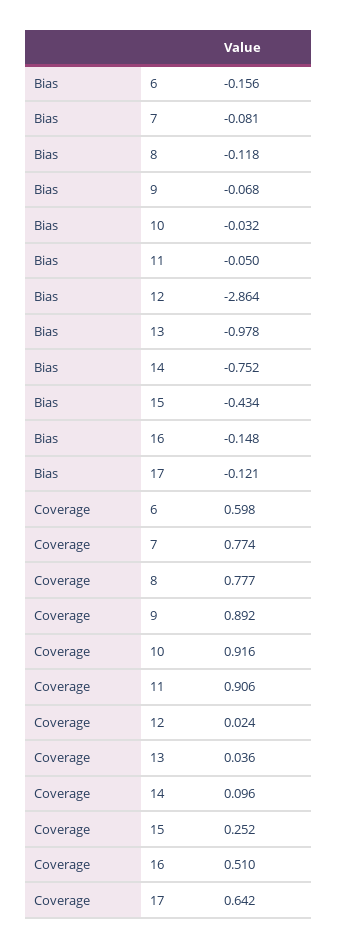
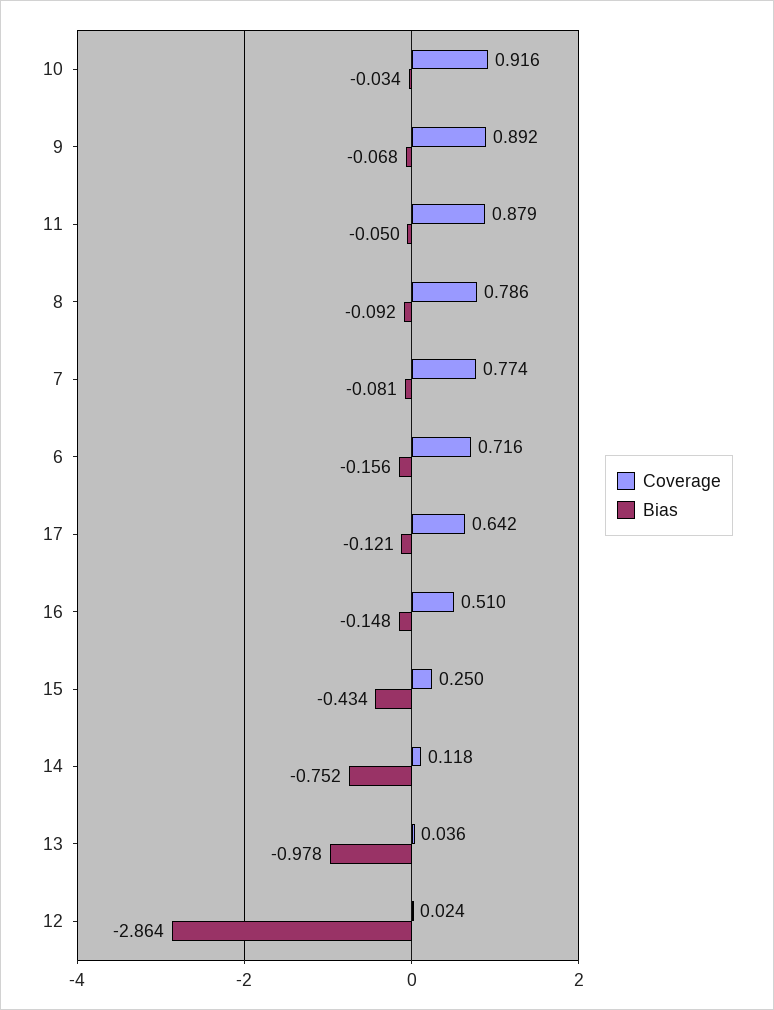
  {
    "Bias": {
      "6": -0.156,
      "7": -0.081,
-     "8": -0.118,
+     "8": -0.092,
      "9": -0.068,
-     "10": -0.032,
+     "10": -0.034,
      "11": -0.05,
      "12": -2.864,
      "13": -0.978,
      "14": -0.752,
      "15": -0.434,
      "16": -0.148,
      "17": -0.121
    },
    "Coverage": {
-     "6": 0.598,
+     "6": 0.716,
      "7": 0.774,
-     "8": 0.777,
+     "8": 0.786,
      "9": 0.892,
      "10": 0.916,
-     "11": 0.906,
+     "11": 0.879,
      "12": 0.024,
      "13": 0.036,
-     "14": 0.096,
+     "14": 0.118,
-     "15": 0.252,
+     "15": 0.25,
      "16": 0.51,
      "17": 0.642
    }
  }

